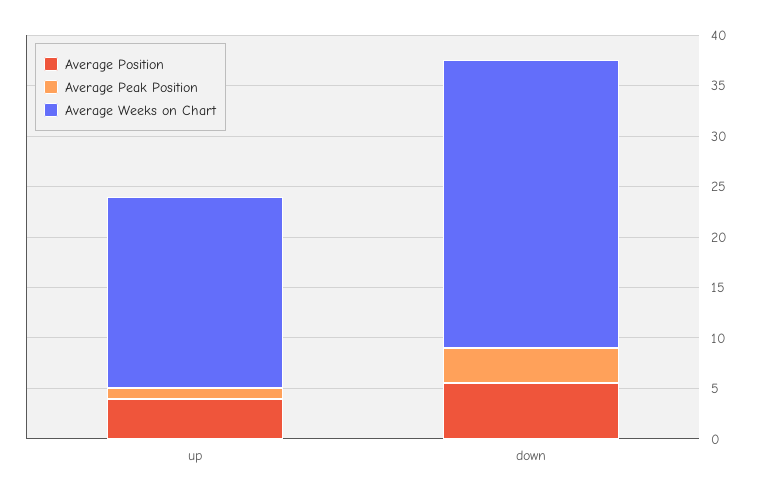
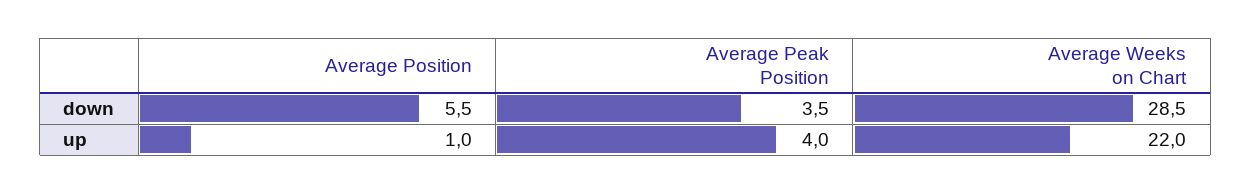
  {
    "Average Position": {
-     "up": 4,
+     "up": 1,
      "down": 5.5
    },
    "Average Peak Position": {
-     "up": 1,
+     "up": 4,
      "down": 3.5
    },
    "Average Weeks on Chart": {
-     "up": 19,
+     "up": 22,
      "down": 28.5
    }
  }

